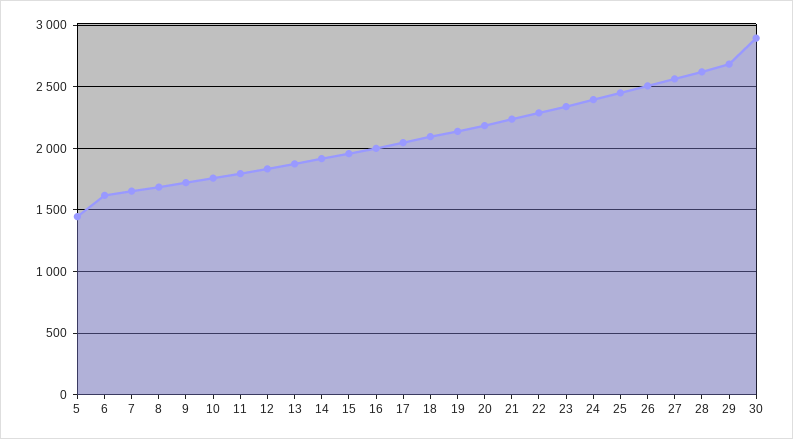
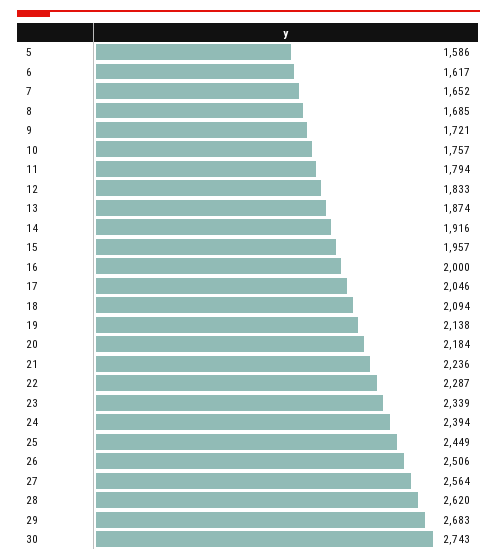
  {
-   "5": 1450,
+   "5": 1586,
    "6": 1617,
    "7": 1652,
    "8": 1685,
    "9": 1721,
    "10": 1757,
    "11": 1794,
    "12": 1833,
    "13": 1874,
    "14": 1916,
    "15": 1957,
    "16": 2000,
    "17": 2046,
    "18": 2094,
    "19": 2138,
    "20": 2184,
    "21": 2236,
    "22": 2287,
    "23": 2339,
    "24": 2394,
    "25": 2449,
    "26": 2506,
    "27": 2564,
    "28": 2620,
    "29": 2683,
-   "30": 2900
+   "30": 2743
  }

